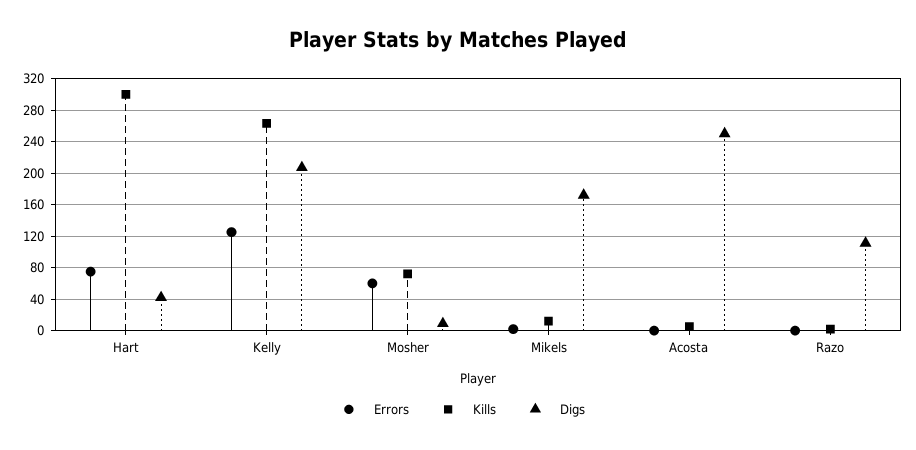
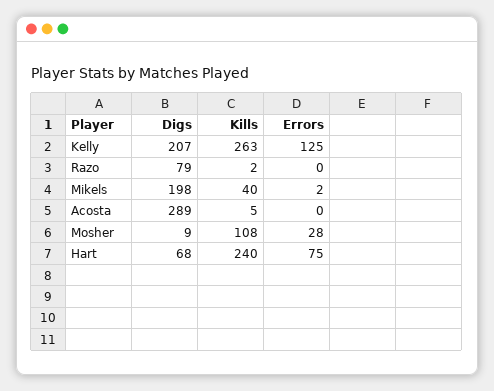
  {
    "Errors": {
      "Hart": 75,
      "Kelly": 125,
-     "Mosher": 60,
+     "Mosher": 28,
      "Mikels": 2,
      "Acosta": 0,
      "Razo": 0
    },
    "Kills": {
-     "Hart": 300,
+     "Hart": 240,
      "Kelly": 263,
-     "Mosher": 70,
+     "Mosher": 108,
-     "Mikels": 10,
+     "Mikels": 40,
      "Acosta": 5,
      "Razo": 2
    },
    "Digs": {
-     "Hart": 40,
+     "Hart": 68,
      "Kelly": 207,
      "Mosher": 9,
-     "Mikels": 170,
+     "Mikels": 198,
-     "Acosta": 250,
+     "Acosta": 289,
-     "Razo": 110
+     "Razo": 79
    }
  }

